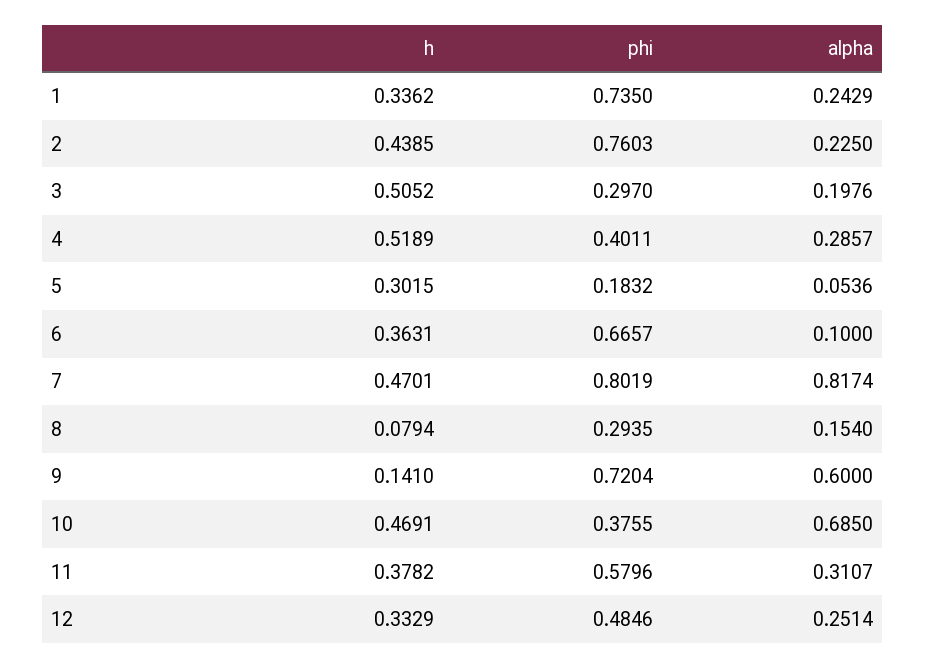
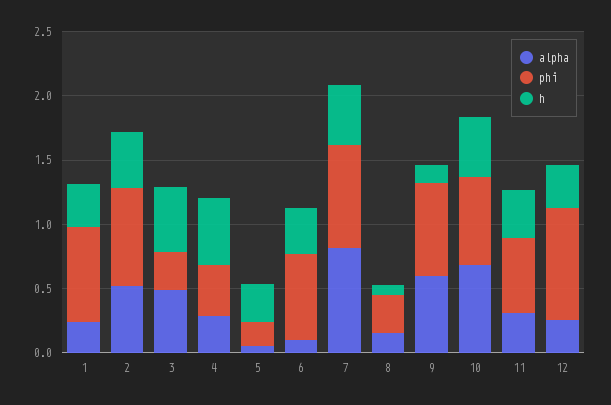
  {
    "h": {
      "1": 0.3362,
      "2": 0.4385,
      "3": 0.5052,
      "4": 0.5189,
      "5": 0.3015,
      "6": 0.3631,
      "7": 0.4701,
      "8": 0.0794,
      "9": 0.141,
      "10": 0.4691,
      "11": 0.3782,
      "12": 0.3329
    },
    "phi": {
      "1": 0.735,
      "2": 0.7603,
      "3": 0.297,
      "4": 0.4011,
      "5": 0.1832,
      "6": 0.6657,
      "7": 0.8019,
      "8": 0.2935,
      "9": 0.7204,
-     "10": 0.3755,
+     "10": 0.7,
      "11": 0.5796,
-     "12": 0.4846
+     "12": 0.9
    },
    "alpha": {
      "1": 0.2429,
-     "2": 0.225,
+     "2": 0.5,
-     "3": 0.1976,
+     "3": 0.5,
      "4": 0.2857,
      "5": 0.0536,
      "6": 0.1,
      "7": 0.8174,
      "8": 0.154,
      "9": 0.6,
      "10": 0.685,
      "11": 0.3107,
      "12": 0.2514
    }
  }

